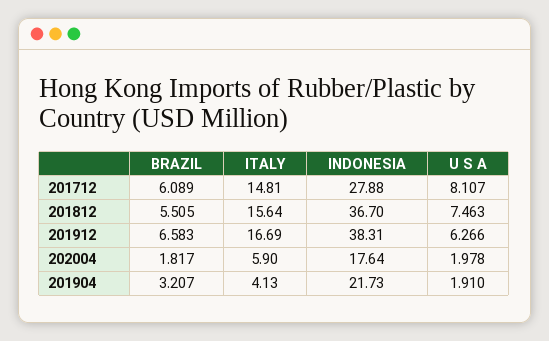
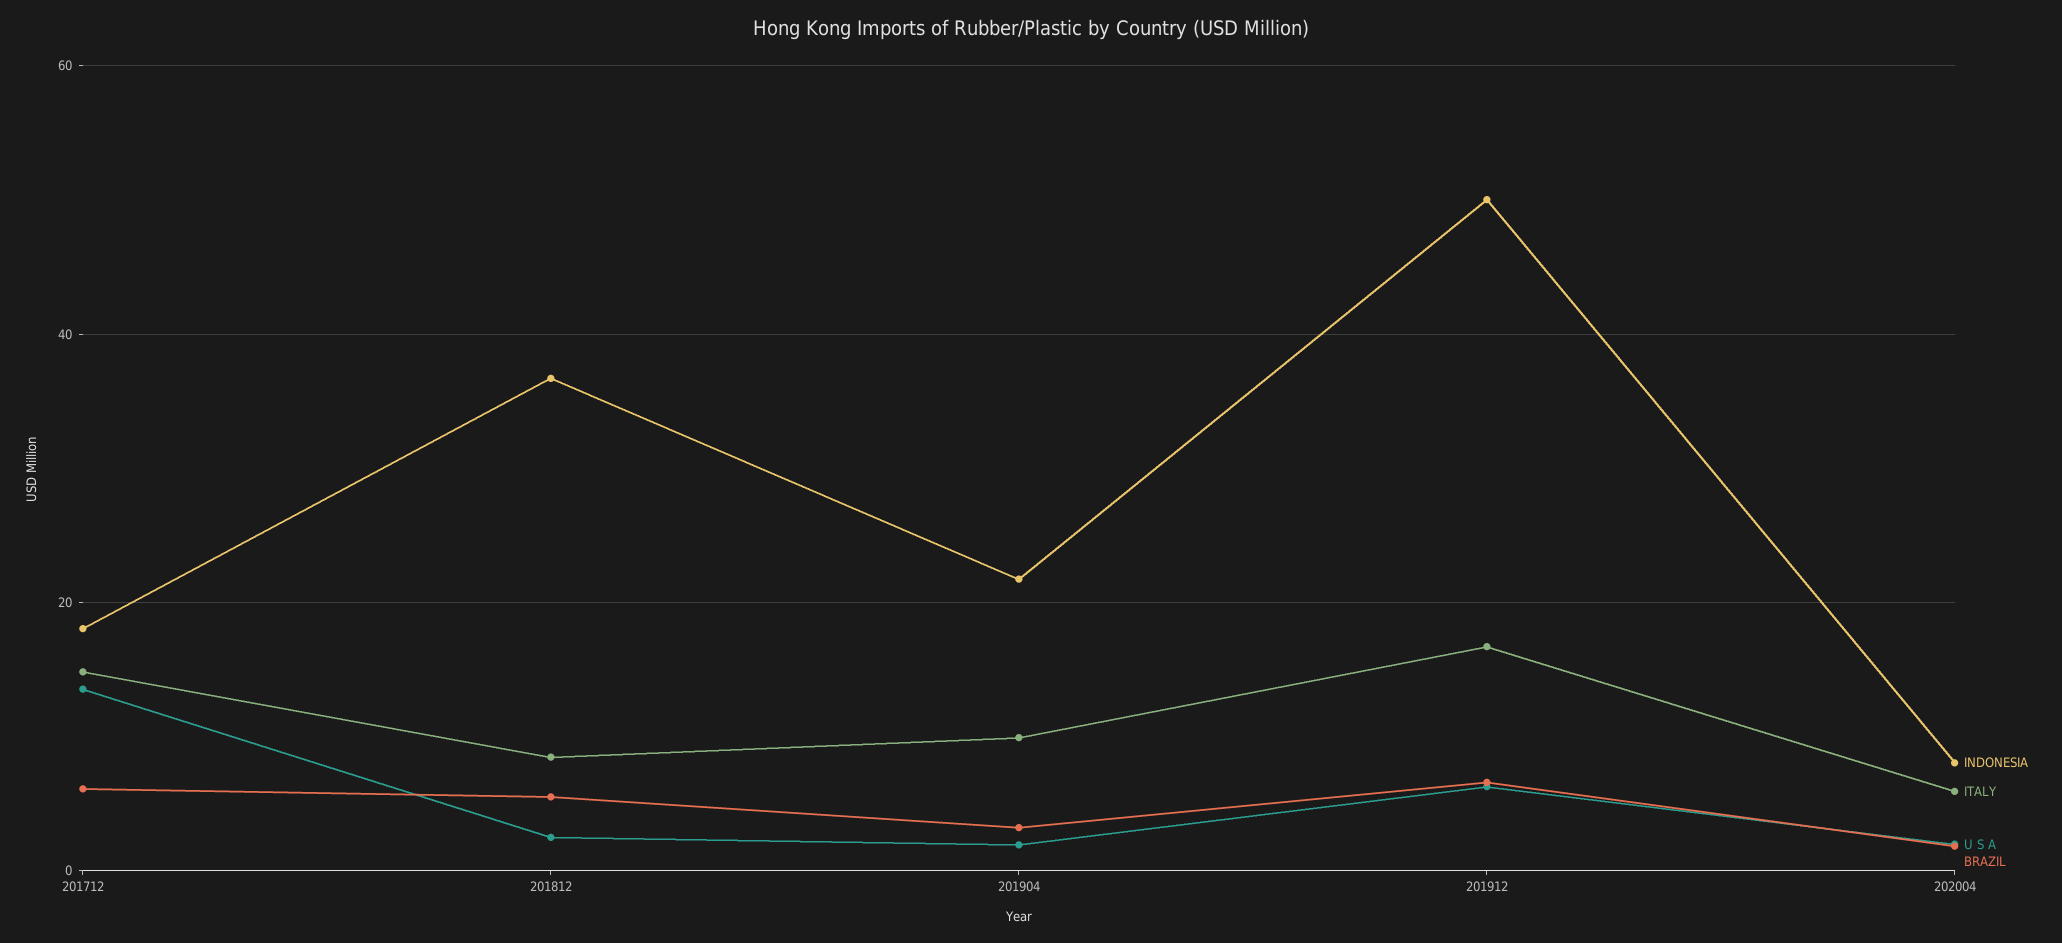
  {
    "BRAZIL": {
      "201712": 6.089,
      "201812": 5.505,
      "201912": 6.583,
      "202004": 1.817,
      "201904": 3.207
    },
    "ITALY": {
      "201712": 14.81,
-     "201812": 15.64,
+     "201812": 8,
      "201912": 16.69,
      "202004": 5.9,
-     "201904": 4.13
+     "201904": 10
    },
    "INDONESIA": {
-     "201712": 27.88,
+     "201712": 18,
      "201812": 36.7,
-     "201912": 38.31,
+     "201912": 50,
-     "202004": 17.64,
+     "202004": 8,
      "201904": 21.73
    },
    "U S A": {
-     "201712": 8.107,
+     "201712": 14,
-     "201812": 7.463,
+     "201812": 2,
      "201912": 6.266,
      "202004": 1.978,
      "201904": 1.91
    }
  }

